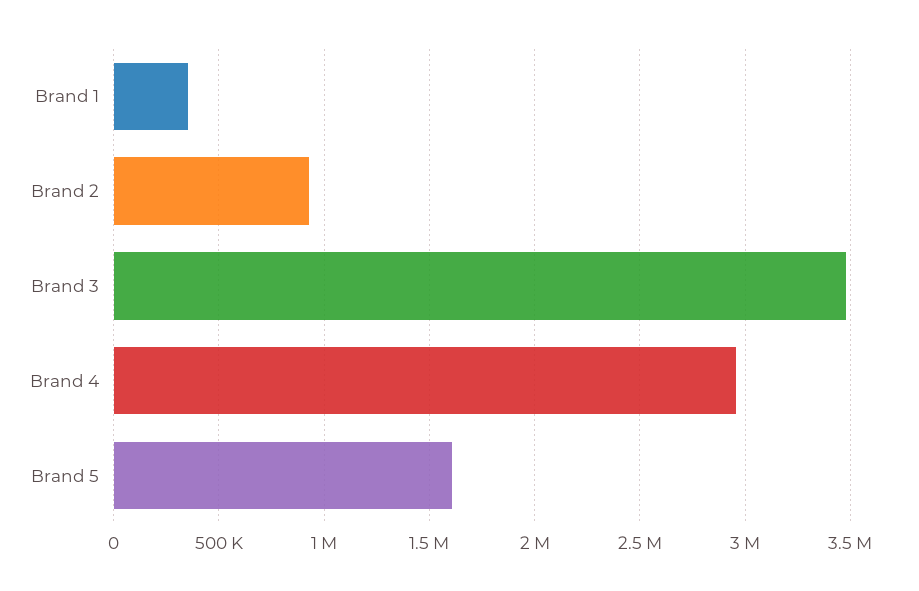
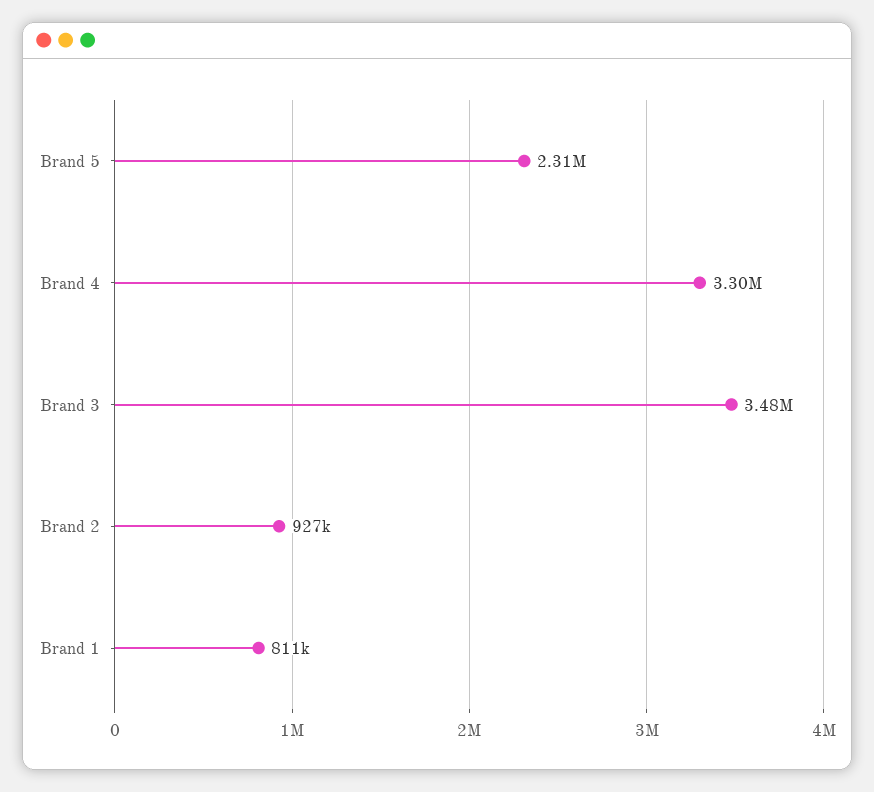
  {
-   "Brand 1": 350000,
+   "Brand 1": 811000,
    "Brand 2": 927000,
    "Brand 3": 3480000,
-   "Brand 4": 2950000,
+   "Brand 4": 3300000,
-   "Brand 5": 1600000
+   "Brand 5": 2310000
  }

